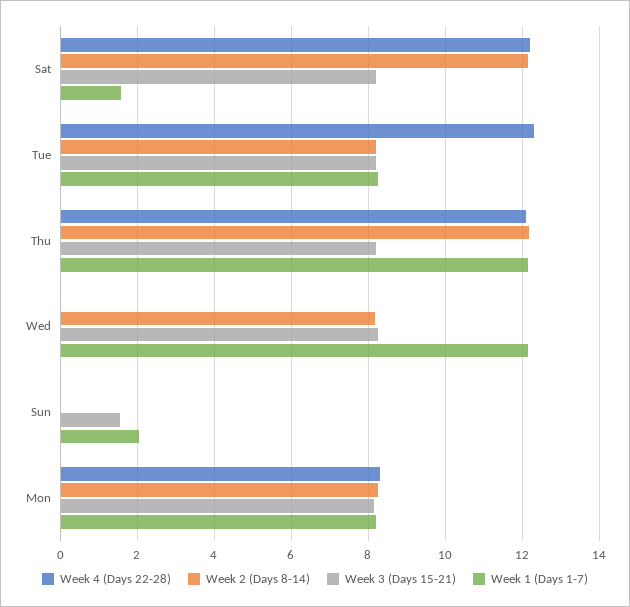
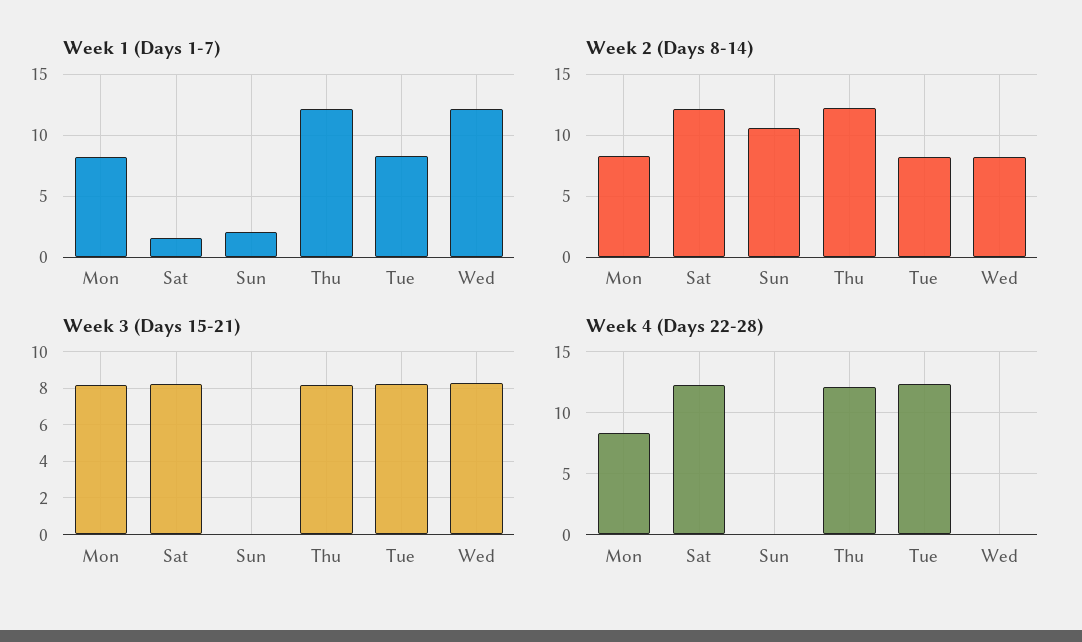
  {
    "Week 4 (Days 22-28)": {
      "Sat": 12.2,
      "Tue": 12.4,
      "Thu": 12,
      "Wed": 0,
      "Sun": 0,
      "Mon": 8.4
    },
    "Week 2 (Days 8-14)": {
      "Sat": 12.2,
      "Tue": 8.2,
      "Thu": 12.2,
      "Wed": 8.2,
-     "Sun": 0,
+     "Sun": 10.5,
      "Mon": 8.2
    },
    "Week 3 (Days 15-21)": {
      "Sat": 8.2,
      "Tue": 8.2,
      "Thu": 8.2,
      "Wed": 8.2,
-     "Sun": 1.6,
+     "Sun": 0,
      "Mon": 8.2
    },
    "Week 1 (Days 1-7)": {
      "Sat": 1.6,
      "Tue": 8.2,
      "Thu": 12.2,
      "Wed": 12.2,
      "Sun": 2,
      "Mon": 8.2
    }
  }

